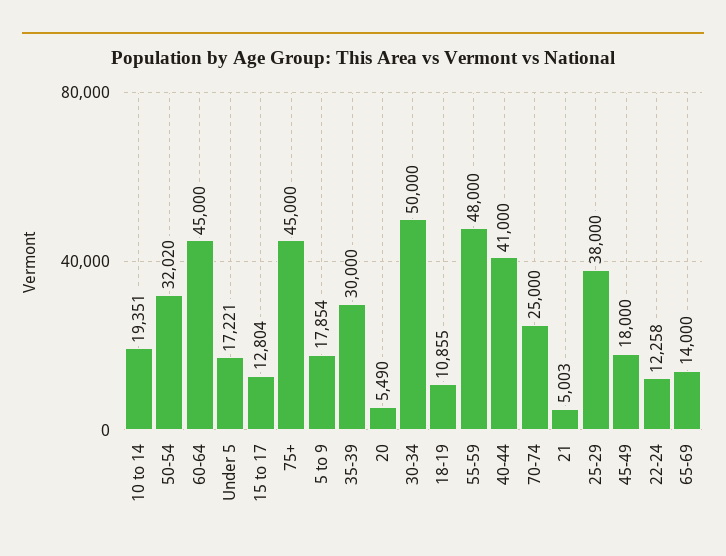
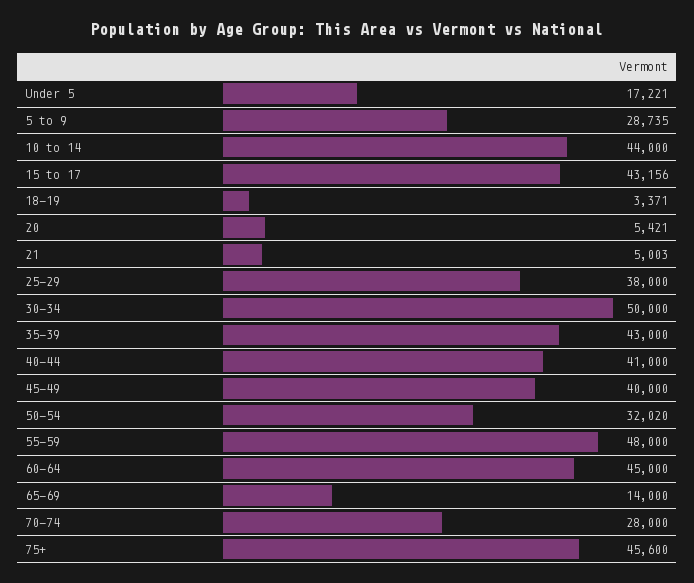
  {
-   "10 to 14": 19351,
+   "10 to 14": 44000,
    "50-54": 32020,
    "60-64": 45000,
    "Under 5": 17221,
-   "15 to 17": 12804,
+   "15 to 17": 43156,
-   "75+": 45000,
+   "75+": 45600,
-   "5 to 9": 17854,
+   "5 to 9": 28735,
-   "35-39": 30000,
+   "35-39": 43000,
-   "20": 5490,
+   "20": 5421,
    "30-34": 50000,
-   "18-19": 10855,
+   "18-19": 3371,
    "55-59": 48000,
    "40-44": 41000,
-   "70-74": 25000,
+   "70-74": 28000,
    "21": 5003,
    "25-29": 38000,
-   "45-49": 18000,
+   "45-49": 40000,
-   "22-24": 12258,
    "65-69": 14000
  }

